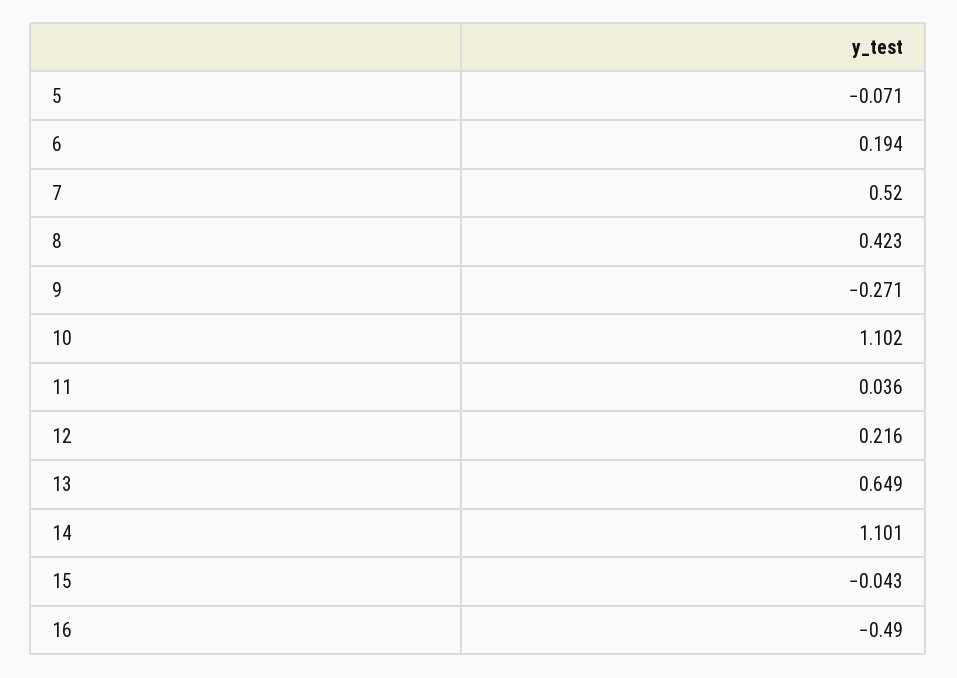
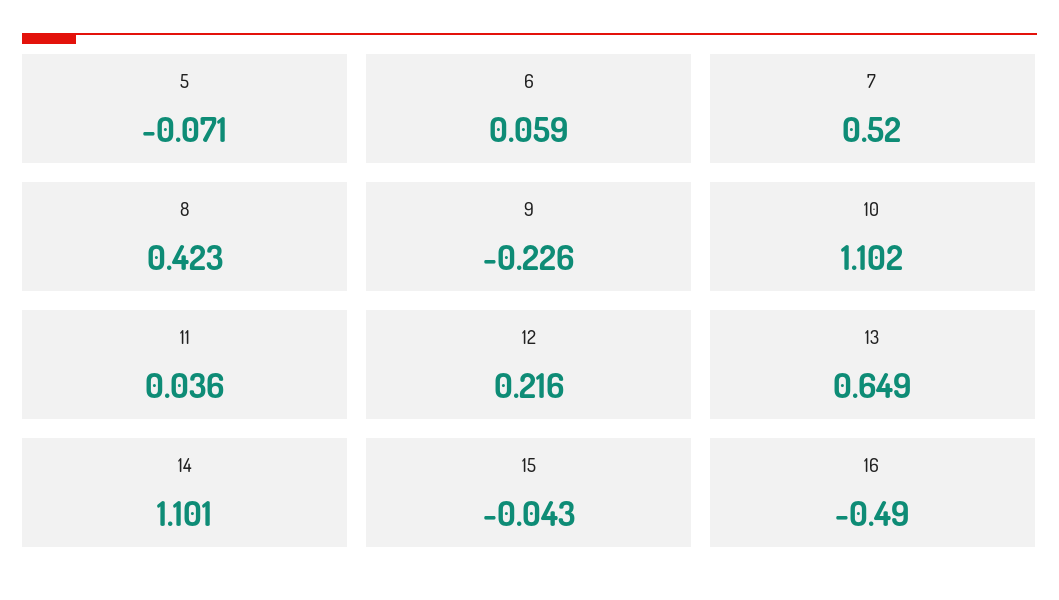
  {
    "5": -0.071,
-   "6": 0.194,
+   "6": 0.059,
    "7": 0.52,
    "8": 0.423,
-   "9": -0.271,
+   "9": -0.226,
    "10": 1.102,
    "11": 0.036,
    "12": 0.216,
    "13": 0.649,
    "14": 1.101,
    "15": -0.043,
    "16": -0.49
  }

